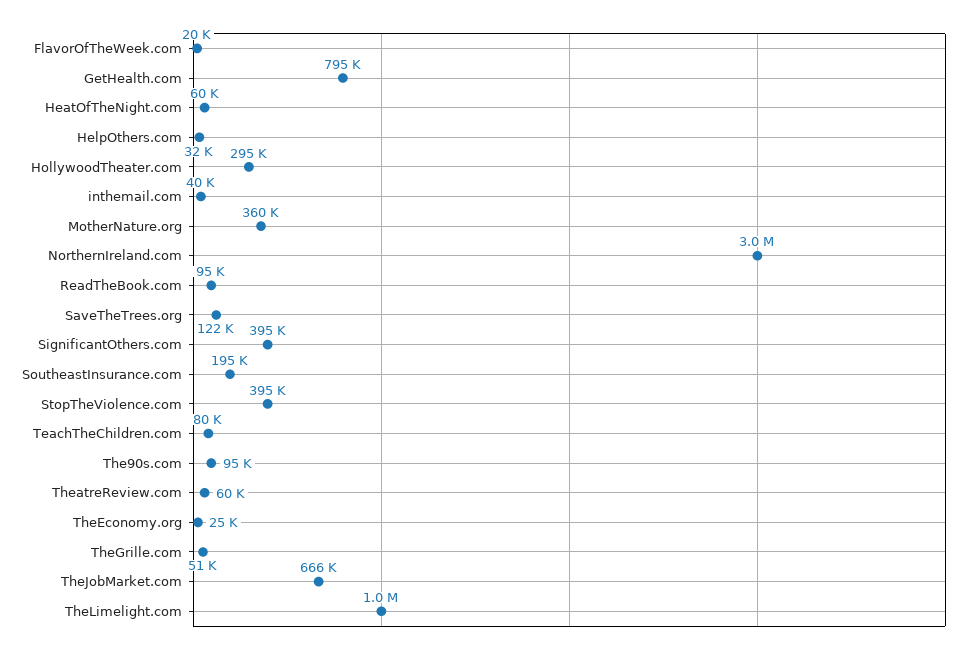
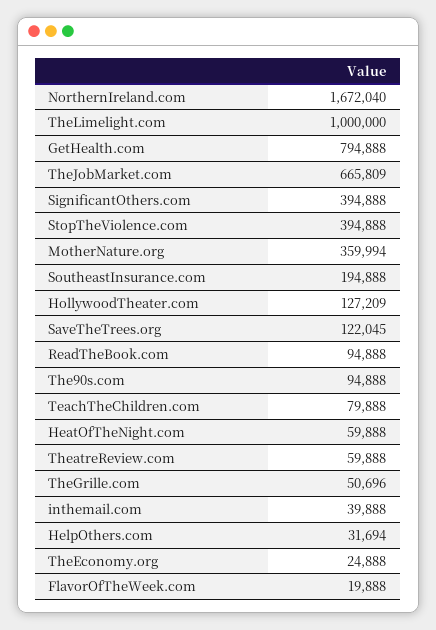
  {
    "FlavorOfTheWeek.com": 19888,
    "GetHealth.com": 794888,
    "HeatOfTheNight.com": 59888,
    "HelpOthers.com": 31694,
-   "HollywoodTheater.com": 295000,
+   "HollywoodTheater.com": 127209,
    "inthemail.com": 39888,
    "MotherNature.org": 359994,
-   "NorthernIreland.com": 3000000,
+   "NorthernIreland.com": 1672040,
    "ReadTheBook.com": 94888,
    "SaveTheTrees.org": 122045,
    "SignificantOthers.com": 394888,
    "SoutheastInsurance.com": 194888,
    "StopTheViolence.com": 394888,
    "TeachTheChildren.com": 79888,
    "The90s.com": 94888,
    "TheatreReview.com": 59888,
    "TheEconomy.org": 24888,
    "TheGrille.com": 50696,
    "TheJobMarket.com": 665809,
    "TheLimelight.com": 1000000
  }

